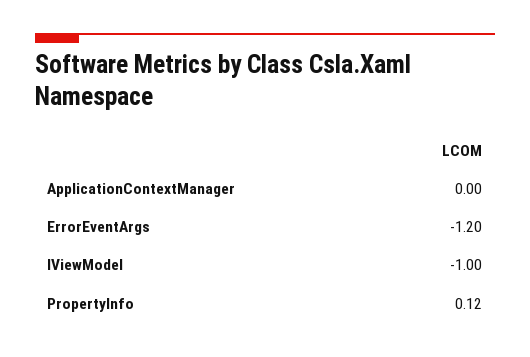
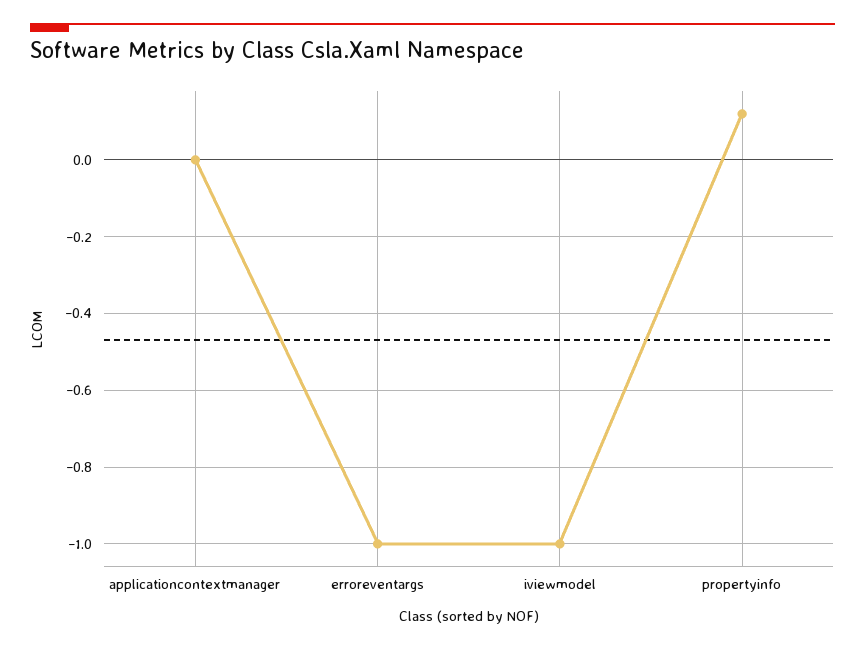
  {
    "ApplicationContextManager": 0,
-   "ErrorEventArgs": -1.2,
+   "ErrorEventArgs": -1,
    "IViewModel": -1,
    "PropertyInfo": 0.12
  }

